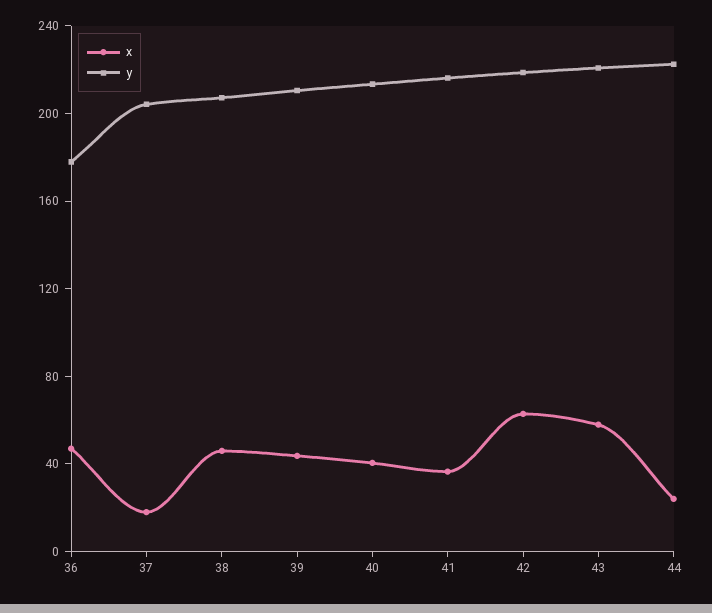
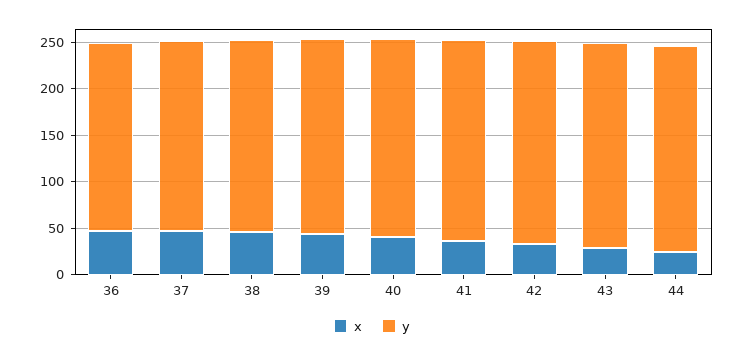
  {
    "x": {
      "36": 50,
-     "37": 20,
+     "37": 50,
      "38": 50,
      "39": 40,
      "40": 40,
      "41": 40,
-     "42": 60,
+     "42": 30,
-     "43": 60,
+     "43": 30,
      "44": 20
    },
    "y": {
-     "36": 180,
+     "36": 200,
      "37": 200,
      "38": 210,
      "39": 210,
      "40": 210,
      "41": 220,
      "42": 220,
      "43": 220,
      "44": 220
    }
  }

